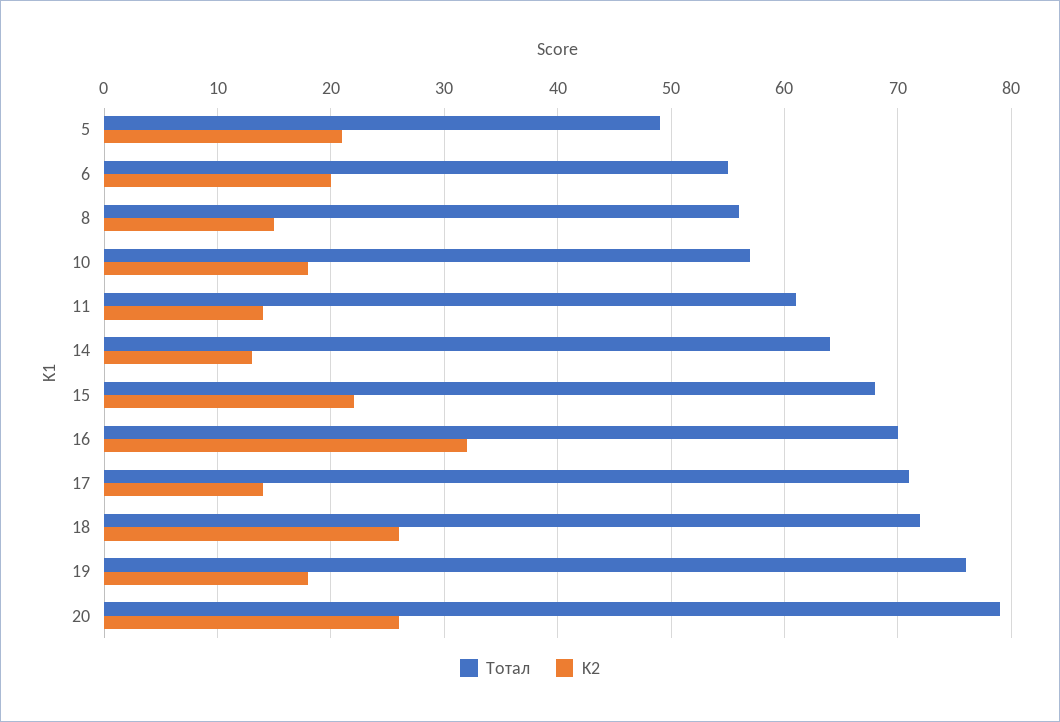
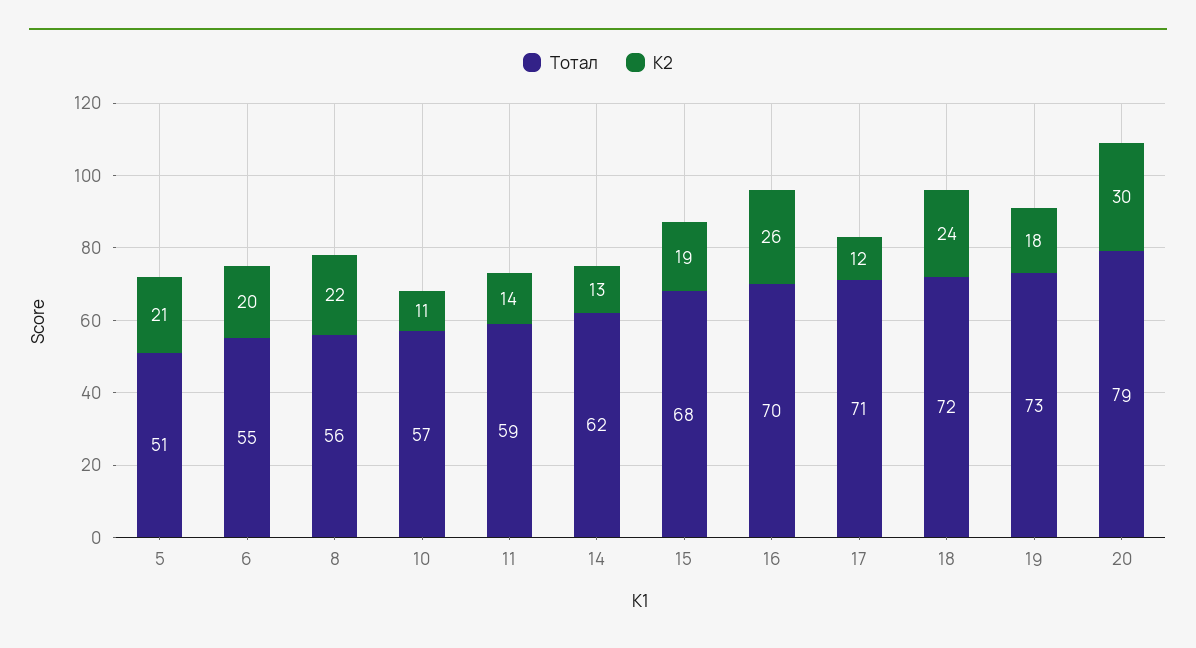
  {
    "Тотал": {
-     "5": 49,
+     "5": 51,
      "6": 55,
      "8": 56,
      "10": 57,
-     "11": 61,
+     "11": 59,
-     "14": 64,
+     "14": 62,
      "15": 68,
      "16": 70,
      "17": 71,
      "18": 72,
-     "19": 76,
+     "19": 73,
      "20": 79
    },
    "K2": {
      "5": 21,
      "6": 20,
-     "8": 15,
+     "8": 22,
-     "10": 18,
+     "10": 11,
      "11": 14,
      "14": 13,
-     "15": 22,
+     "15": 19,
-     "16": 32,
+     "16": 26,
-     "17": 14,
+     "17": 12,
-     "18": 26,
+     "18": 24,
      "19": 18,
-     "20": 26
+     "20": 30
    }
  }

